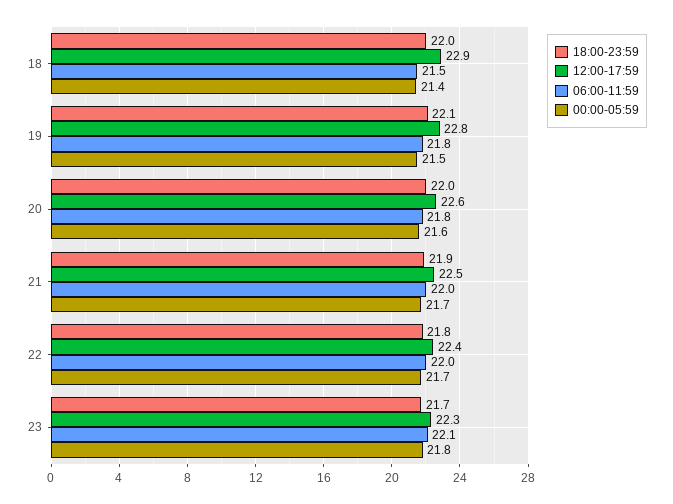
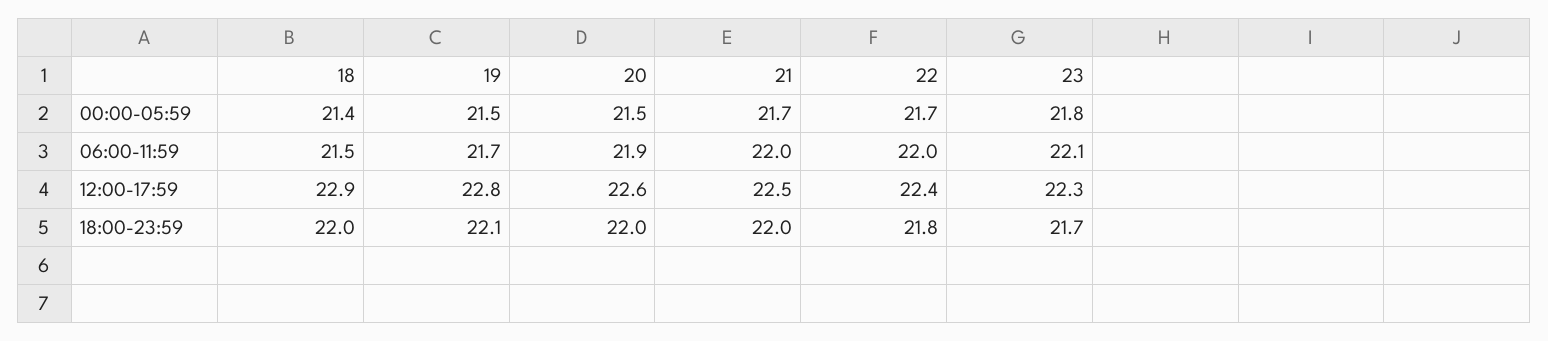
  {
    "18:00-23:59": {
      "18": 22,
      "19": 22.1,
      "20": 22,
-     "21": 21.9,
+     "21": 22,
      "22": 21.8,
      "23": 21.7
    },
    "12:00-17:59": {
      "18": 22.9,
      "19": 22.8,
      "20": 22.6,
      "21": 22.5,
      "22": 22.4,
      "23": 22.3
    },
    "06:00-11:59": {
      "18": 21.5,
-     "19": 21.8,
+     "19": 21.7,
-     "20": 21.8,
+     "20": 21.9,
      "21": 22,
      "22": 22,
      "23": 22.1
    },
    "00:00-05:59": {
      "18": 21.4,
      "19": 21.5,
-     "20": 21.6,
+     "20": 21.5,
      "21": 21.7,
      "22": 21.7,
      "23": 21.8
    }
  }

